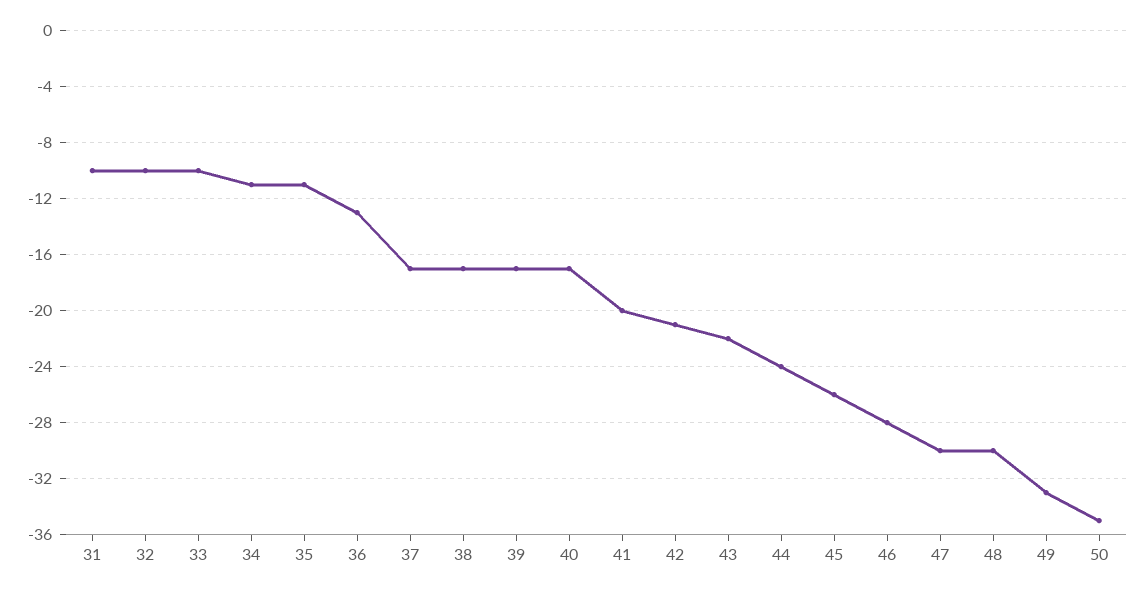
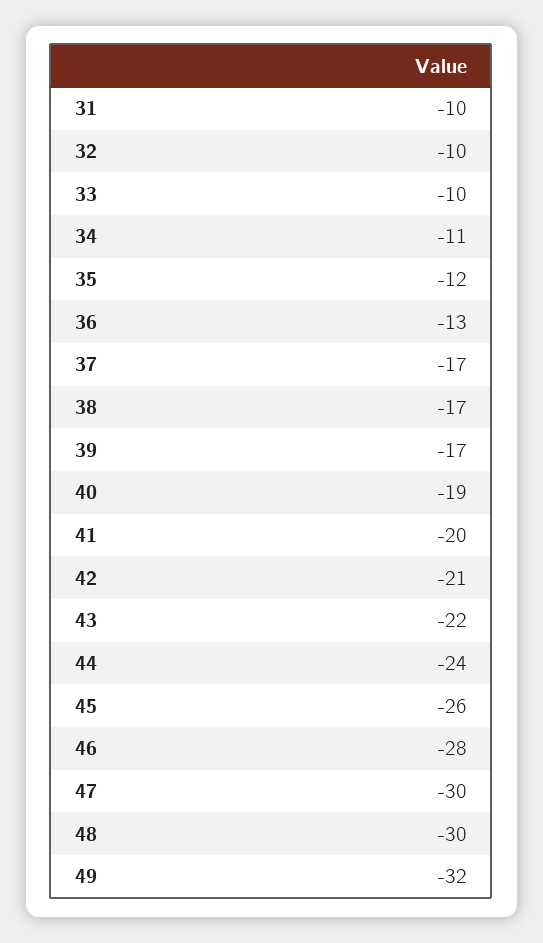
  {
    "31": -10,
    "32": -10,
    "33": -10,
    "34": -11,
-   "35": -11,
+   "35": -12,
    "36": -13,
    "37": -17,
    "38": -17,
    "39": -17,
-   "40": -17,
+   "40": -19,
    "41": -20,
    "42": -21,
    "43": -22,
    "44": -24,
    "45": -26,
    "46": -28,
    "47": -30,
    "48": -30,
-   "49": -33,
+   "49": -32
-   "50": -35
  }

